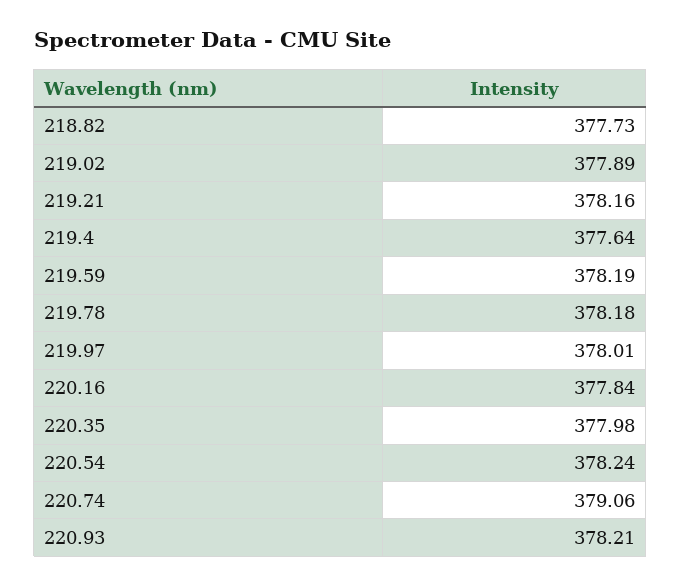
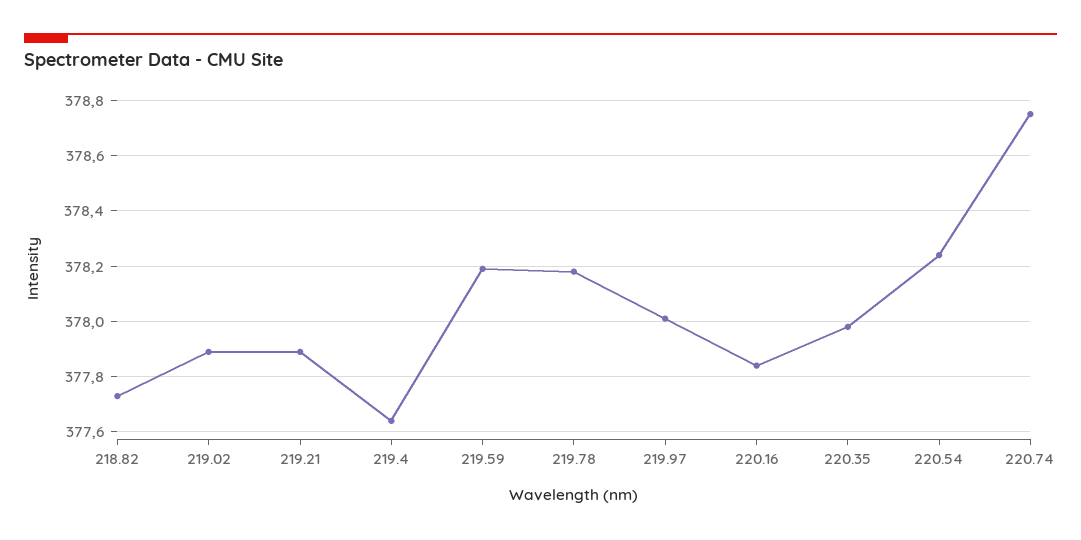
  {
    "218.82": 377.73,
    "219.02": 377.89,
-   "219.21": 378.16,
+   "219.21": 377.9,
    "219.4": 377.64,
    "219.59": 378.19,
    "219.78": 378.18,
    "219.97": 378.01,
    "220.16": 377.84,
    "220.35": 377.98,
    "220.54": 378.24,
-   "220.74": 379.06,
+   "220.74": 378.75
-   "220.93": 378.21
  }

